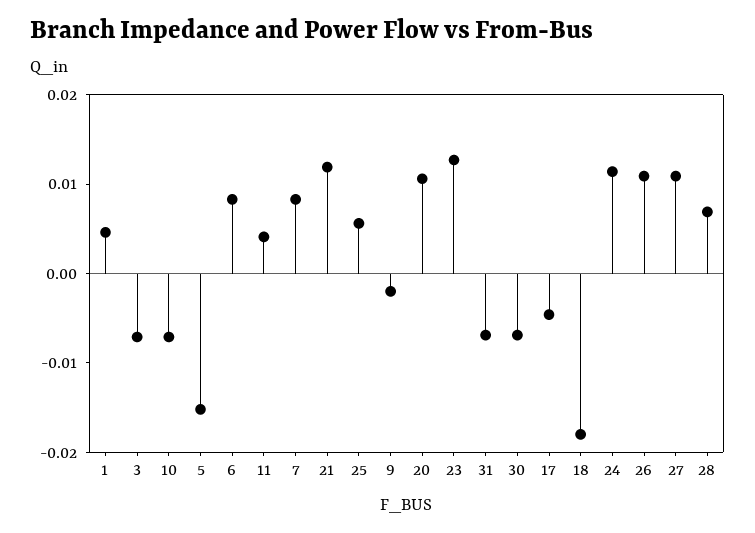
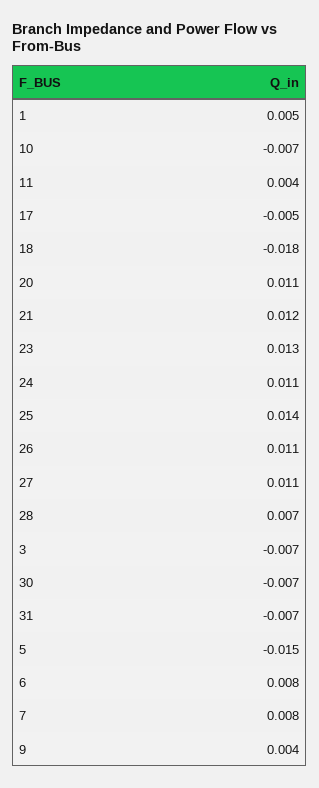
  {
    "1": 0.005,
    "3": -0.007,
    "10": -0.007,
    "5": -0.015,
    "6": 0.008,
    "11": 0.004,
    "7": 0.008,
    "21": 0.012,
-   "25": 0.006,
+   "25": 0.014,
-   "9": -0.002,
+   "9": 0.004,
    "20": 0.011,
    "23": 0.013,
    "31": -0.007,
    "30": -0.007,
    "17": -0.005,
    "18": -0.018,
    "24": 0.011,
    "26": 0.011,
    "27": 0.011,
    "28": 0.007
  }

